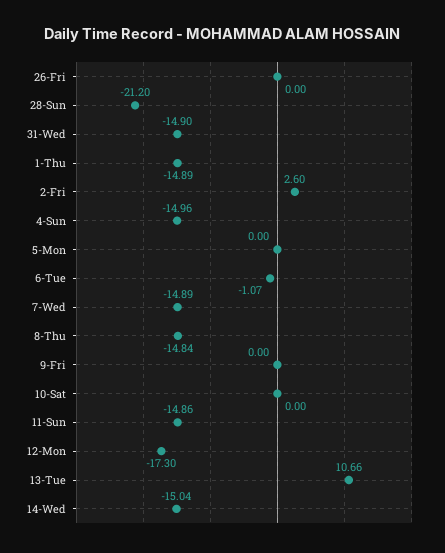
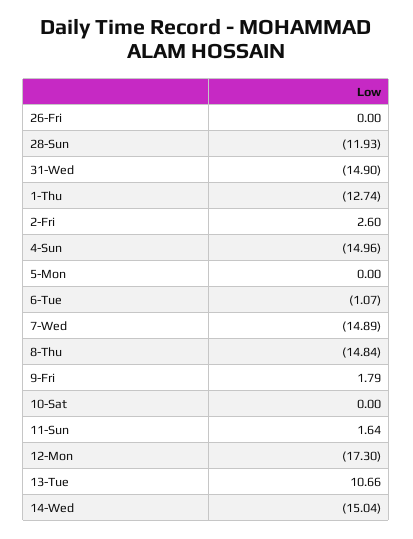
  {
    "26-Fri": 0,
-   "28-Sun": -21.2,
+   "28-Sun": -11.93,
    "31-Wed": -14.9,
-   "1-Thu": -14.89,
+   "1-Thu": -12.74,
    "2-Fri": 2.6,
    "4-Sun": -14.96,
    "5-Mon": 0,
    "6-Tue": -1.07,
    "7-Wed": -14.89,
    "8-Thu": -14.84,
-   "9-Fri": 0,
+   "9-Fri": 1.79,
    "10-Sat": 0,
-   "11-Sun": -14.86,
+   "11-Sun": 1.64,
    "12-Mon": -17.3,
    "13-Tue": 10.66,
    "14-Wed": -15.04
  }

